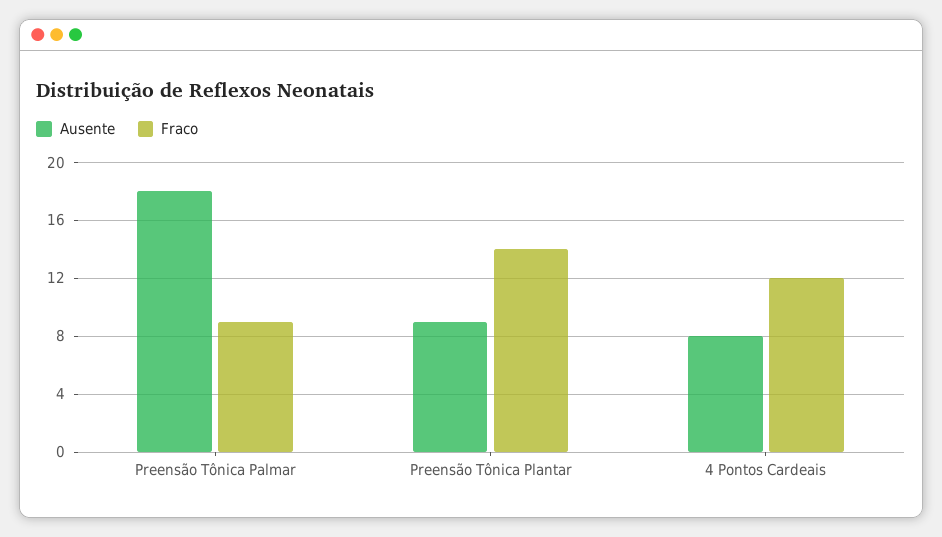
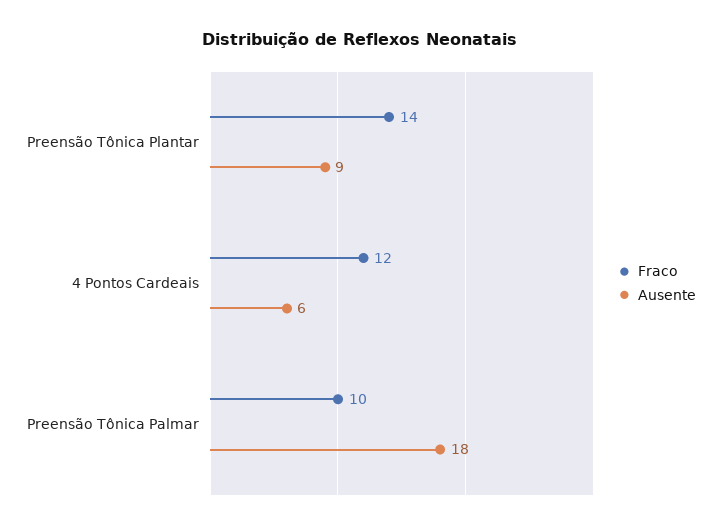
  {
    "Ausente": {
      "Preensão Tônica Palmar": 18,
      "Preensão Tônica Plantar": 9,
-     "4 Pontos Cardeais": 8
+     "4 Pontos Cardeais": 6
    },
    "Fraco": {
-     "Preensão Tônica Palmar": 9,
+     "Preensão Tônica Palmar": 10,
      "Preensão Tônica Plantar": 14,
      "4 Pontos Cardeais": 12
    }
  }

